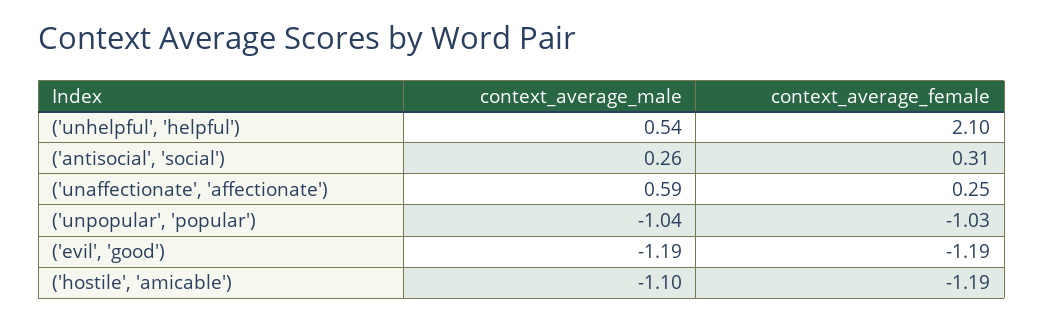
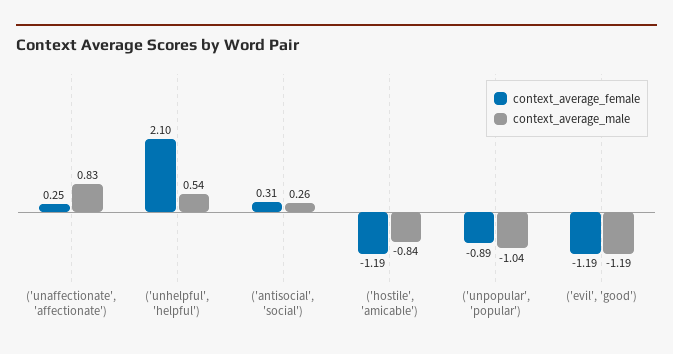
  {
    "context_average_male": {
      "('unhelpful', 'helpful')": 0.54,
      "('antisocial', 'social')": 0.26,
-     "('unaffectionate', 'affectionate')": 0.59,
+     "('unaffectionate', 'affectionate')": 0.83,
      "('unpopular', 'popular')": -1.04,
      "('evil', 'good')": -1.19,
-     "('hostile', 'amicable')": -1.1
+     "('hostile', 'amicable')": -0.84
    },
    "context_average_female": {
      "('unhelpful', 'helpful')": 2.1,
      "('antisocial', 'social')": 0.31,
      "('unaffectionate', 'affectionate')": 0.25,
-     "('unpopular', 'popular')": -1.03,
+     "('unpopular', 'popular')": -0.89,
      "('evil', 'good')": -1.19,
      "('hostile', 'amicable')": -1.19
    }
  }

